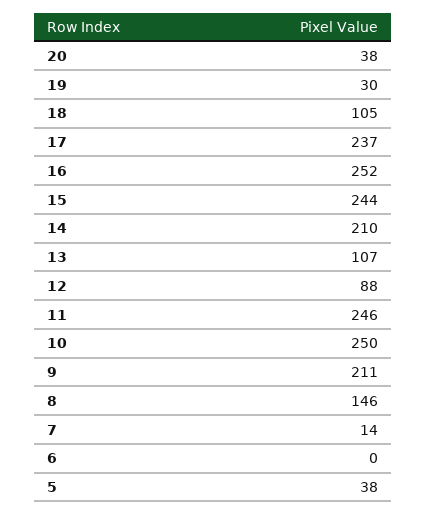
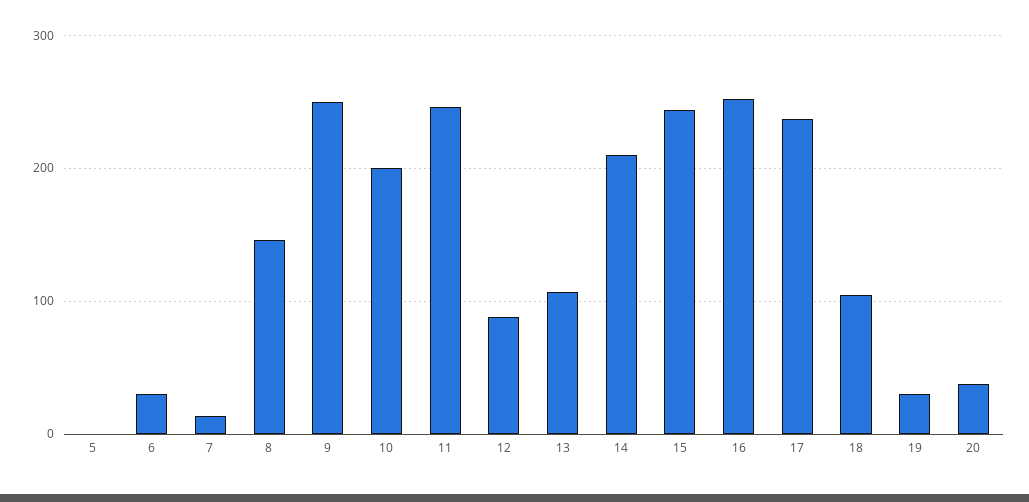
  {
    "20": 38,
    "19": 30,
    "18": 105,
    "17": 237,
    "16": 252,
    "15": 244,
    "14": 210,
    "13": 107,
    "12": 88,
    "11": 246,
-   "10": 250,
+   "10": 200,
-   "9": 211,
+   "9": 250,
    "8": 146,
    "7": 14,
-   "6": 0,
+   "6": 30,
-   "5": 38
+   "5": 0
  }

